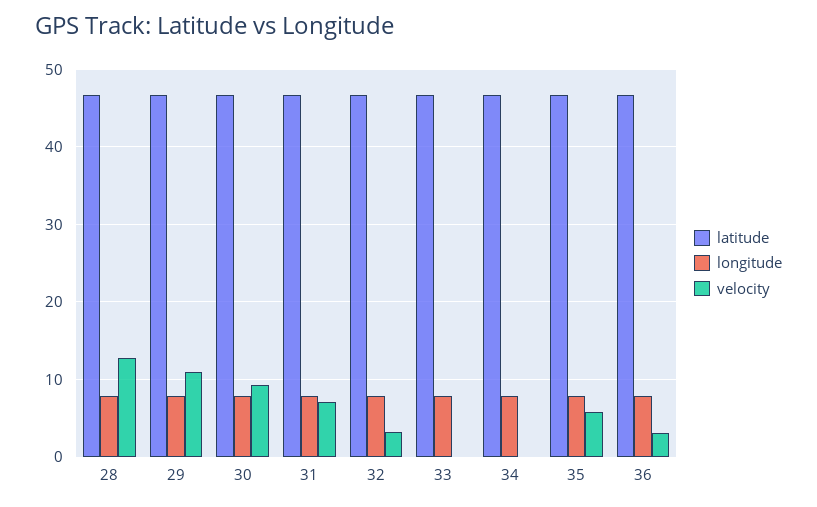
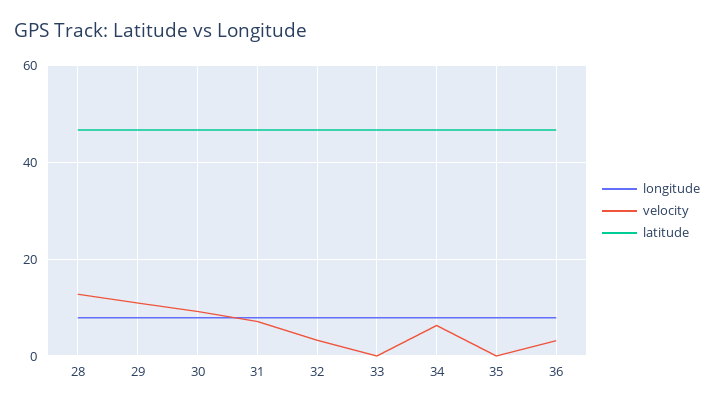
  {
    "latitude": {
      "28": 47,
      "29": 47,
      "30": 47,
      "31": 47,
      "32": 47,
      "33": 47,
      "34": 47,
      "35": 47,
      "36": 47
    },
    "longitude": {
      "28": 8,
      "29": 8,
      "30": 8,
      "31": 8,
      "32": 8,
      "33": 8,
      "34": 8,
      "35": 8,
      "36": 8
    },
    "velocity": {
      "28": 13,
      "29": 11,
      "30": 9,
      "31": 7,
      "32": 3,
      "33": 0,
-     "34": 0,
+     "34": 6,
-     "35": 6,
+     "35": 0,
      "36": 3
    }
  }

